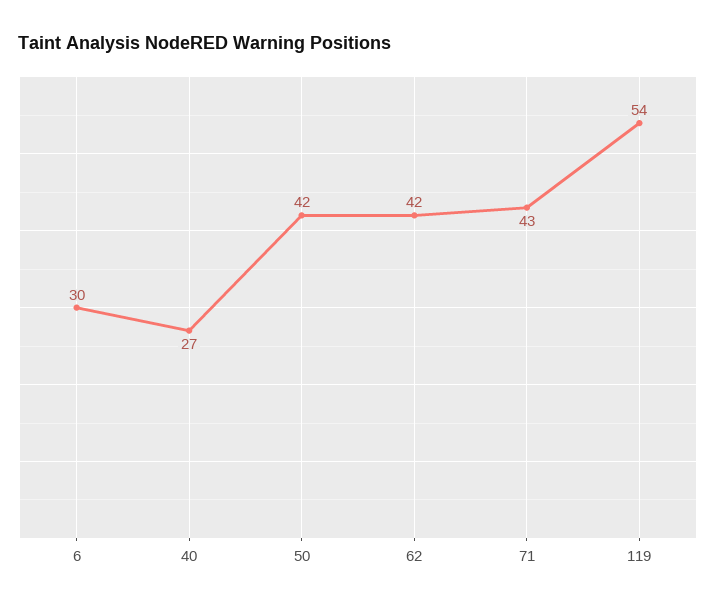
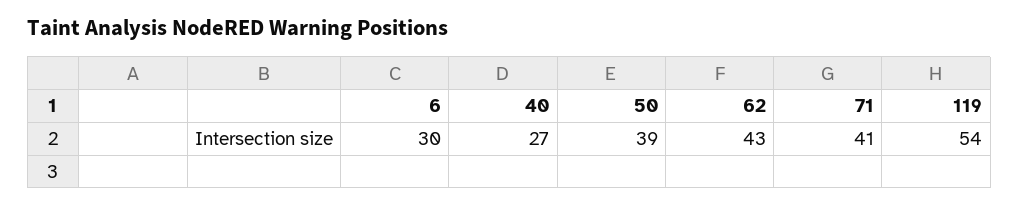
  {
    "6": 30,
    "40": 27,
-   "50": 42,
+   "50": 39,
-   "62": 42,
+   "62": 43,
-   "71": 43,
+   "71": 41,
    "119": 54
  }

